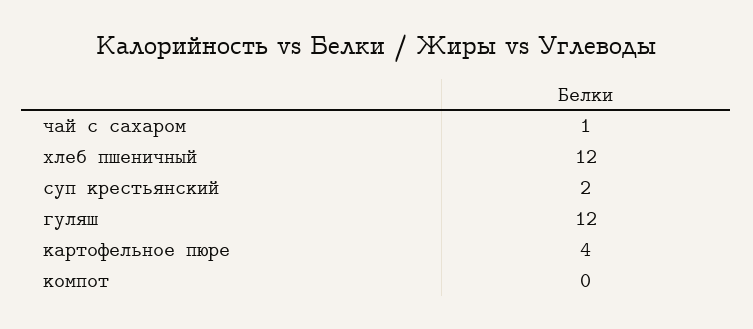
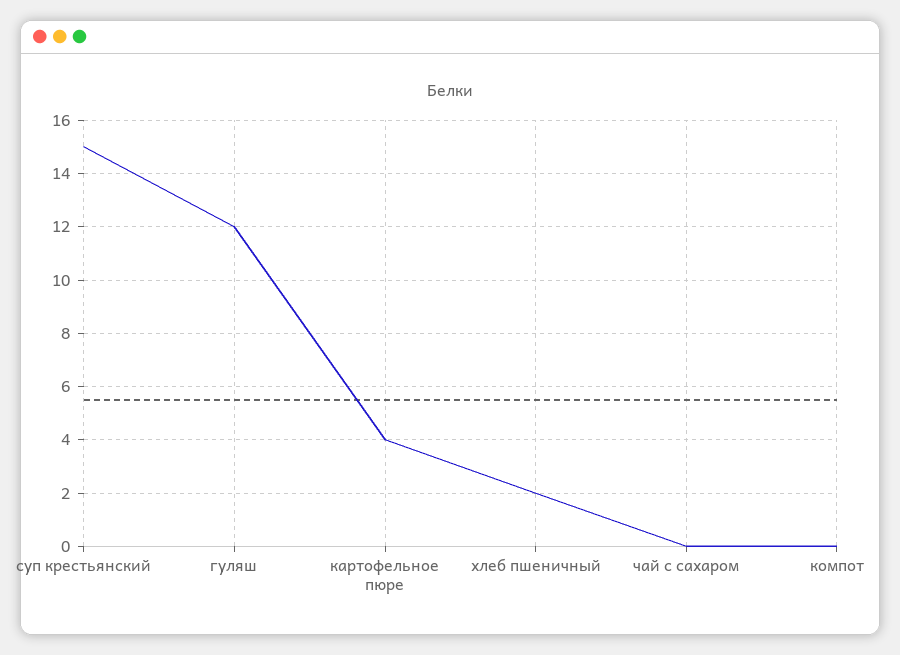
  {
-   "чай с сахаром": 1,
+   "чай с сахаром": 0,
-   "хлеб пшеничный": 12,
+   "хлеб пшеничный": 2,
-   "суп крестьянский": 2,
+   "суп крестьянский": 15,
    "гуляш": 12,
    "картофельное пюре": 4,
    "компот": 0
  }

